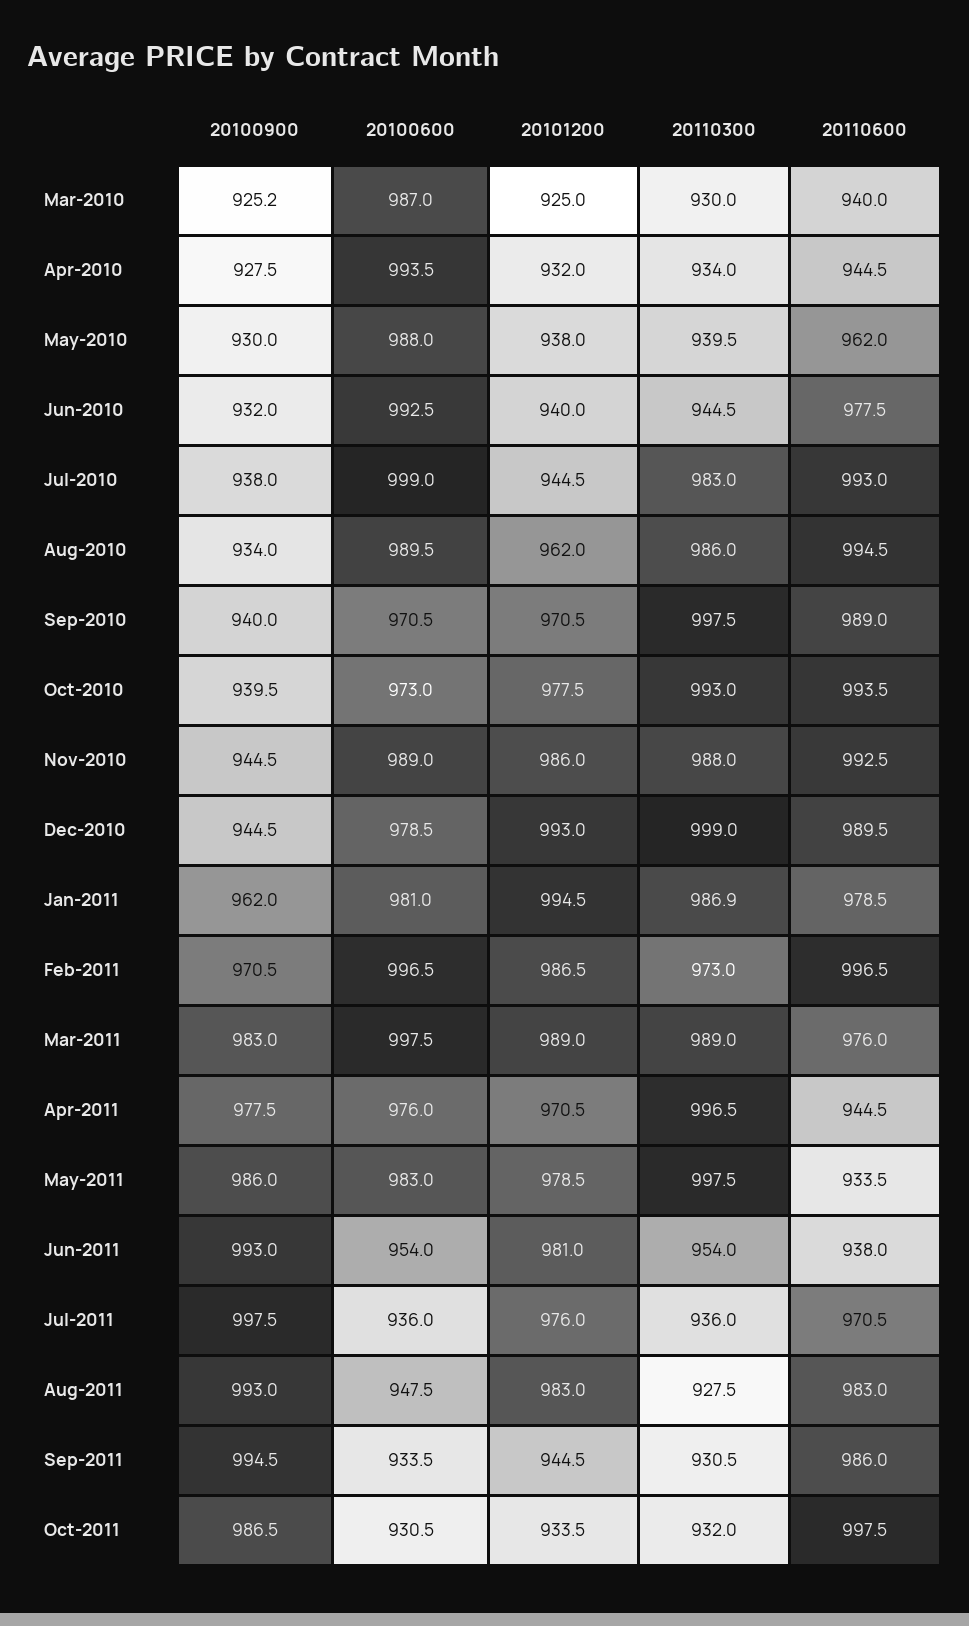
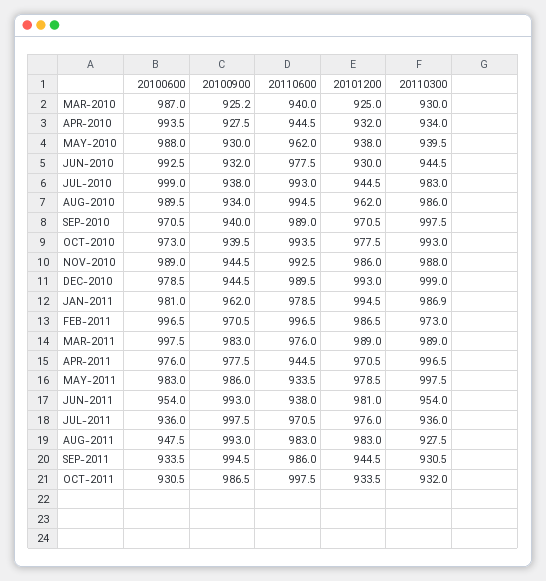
  {
    "20100900": {
      "Mar-2010": 925.2,
      "Apr-2010": 927.5,
      "May-2010": 930,
      "Jun-2010": 932,
      "Jul-2010": 938,
      "Aug-2010": 934,
      "Sep-2010": 940,
      "Oct-2010": 939.5,
      "Nov-2010": 944.5,
      "Dec-2010": 944.5,
      "Jan-2011": 962,
      "Feb-2011": 970.5,
      "Mar-2011": 983,
      "Apr-2011": 977.5,
      "May-2011": 986,
      "Jun-2011": 993,
      "Jul-2011": 997.5,
      "Aug-2011": 993,
      "Sep-2011": 994.5,
      "Oct-2011": 986.5
    },
    "20100600": {
      "Mar-2010": 987,
      "Apr-2010": 993.5,
      "May-2010": 988,
      "Jun-2010": 992.5,
      "Jul-2010": 999,
      "Aug-2010": 989.5,
      "Sep-2010": 970.5,
      "Oct-2010": 973,
      "Nov-2010": 989,
      "Dec-2010": 978.5,
      "Jan-2011": 981,
      "Feb-2011": 996.5,
      "Mar-2011": 997.5,
      "Apr-2011": 976,
      "May-2011": 983,
      "Jun-2011": 954,
      "Jul-2011": 936,
      "Aug-2011": 947.5,
      "Sep-2011": 933.5,
      "Oct-2011": 930.5
    },
    "20101200": {
      "Mar-2010": 925,
      "Apr-2010": 932,
      "May-2010": 938,
-     "Jun-2010": 940,
+     "Jun-2010": 930,
      "Jul-2010": 944.5,
      "Aug-2010": 962,
      "Sep-2010": 970.5,
      "Oct-2010": 977.5,
      "Nov-2010": 986,
      "Dec-2010": 993,
      "Jan-2011": 994.5,
      "Feb-2011": 986.5,
      "Mar-2011": 989,
      "Apr-2011": 970.5,
      "May-2011": 978.5,
      "Jun-2011": 981,
      "Jul-2011": 976,
      "Aug-2011": 983,
      "Sep-2011": 944.5,
      "Oct-2011": 933.5
    },
    "20110300": {
      "Mar-2010": 930,
      "Apr-2010": 934,
      "May-2010": 939.5,
      "Jun-2010": 944.5,
      "Jul-2010": 983,
      "Aug-2010": 986,
      "Sep-2010": 997.5,
      "Oct-2010": 993,
      "Nov-2010": 988,
      "Dec-2010": 999,
      "Jan-2011": 986.9,
      "Feb-2011": 973,
      "Mar-2011": 989,
      "Apr-2011": 996.5,
      "May-2011": 997.5,
      "Jun-2011": 954,
      "Jul-2011": 936,
      "Aug-2011": 927.5,
      "Sep-2011": 930.5,
      "Oct-2011": 932
    },
    "20110600": {
      "Mar-2010": 940,
      "Apr-2010": 944.5,
      "May-2010": 962,
      "Jun-2010": 977.5,
      "Jul-2010": 993,
      "Aug-2010": 994.5,
      "Sep-2010": 989,
      "Oct-2010": 993.5,
      "Nov-2010": 992.5,
      "Dec-2010": 989.5,
      "Jan-2011": 978.5,
      "Feb-2011": 996.5,
      "Mar-2011": 976,
      "Apr-2011": 944.5,
      "May-2011": 933.5,
      "Jun-2011": 938,
      "Jul-2011": 970.5,
      "Aug-2011": 983,
      "Sep-2011": 986,
      "Oct-2011": 997.5
    }
  }

